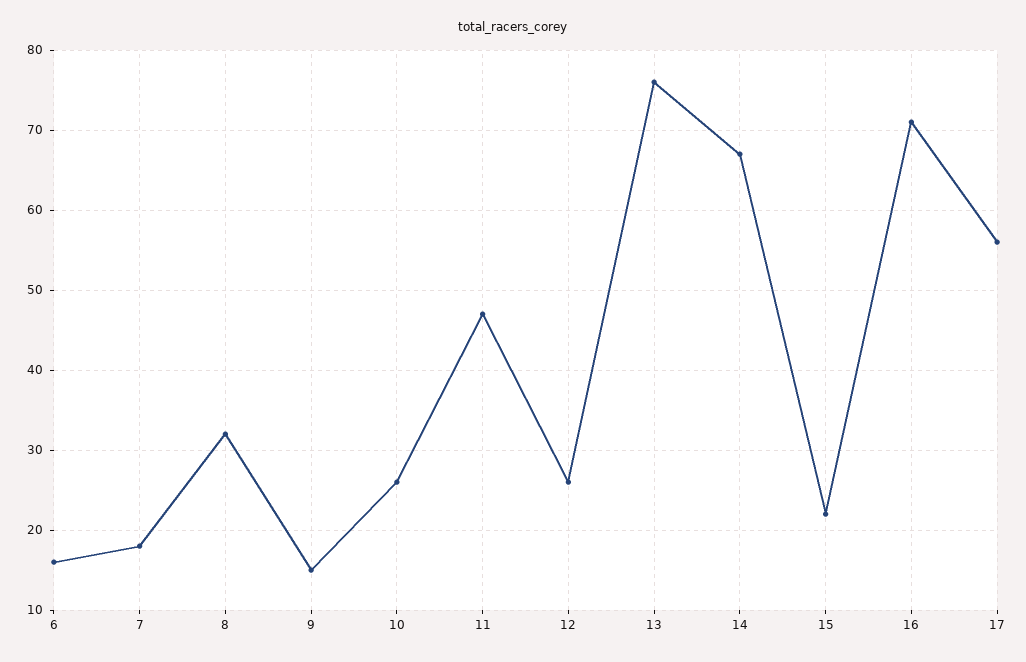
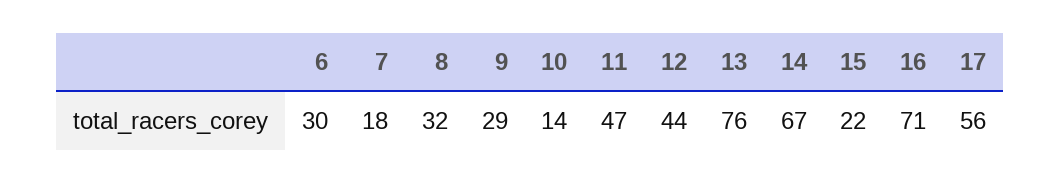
  {
-   "6": 16,
+   "6": 30,
    "7": 18,
    "8": 32,
-   "9": 15,
+   "9": 29,
-   "10": 26,
+   "10": 14,
    "11": 47,
-   "12": 26,
+   "12": 44,
    "13": 76,
    "14": 67,
    "15": 22,
    "16": 71,
    "17": 56
  }

